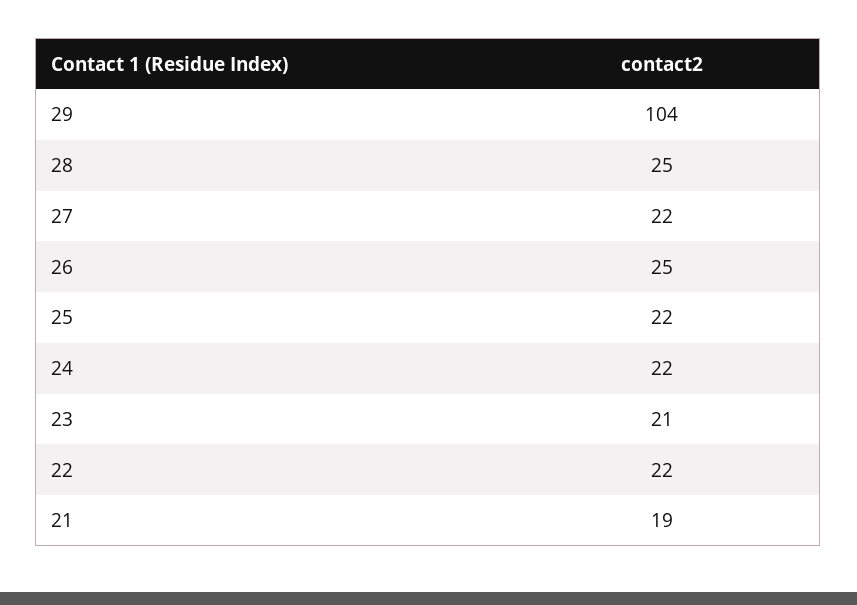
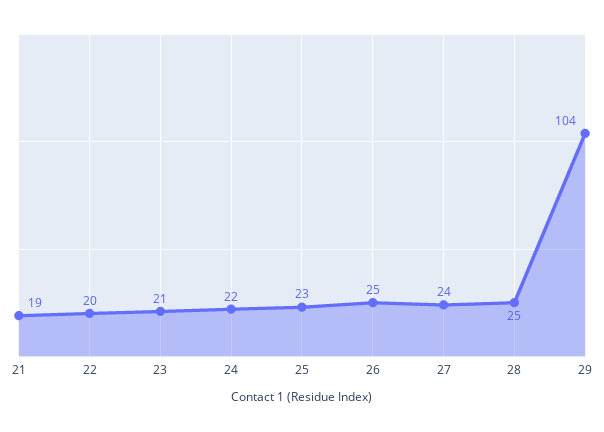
  {
    "29": 104,
    "28": 25,
-   "27": 22,
+   "27": 24,
    "26": 25,
-   "25": 22,
+   "25": 23,
    "24": 22,
    "23": 21,
-   "22": 22,
+   "22": 20,
    "21": 19
  }

